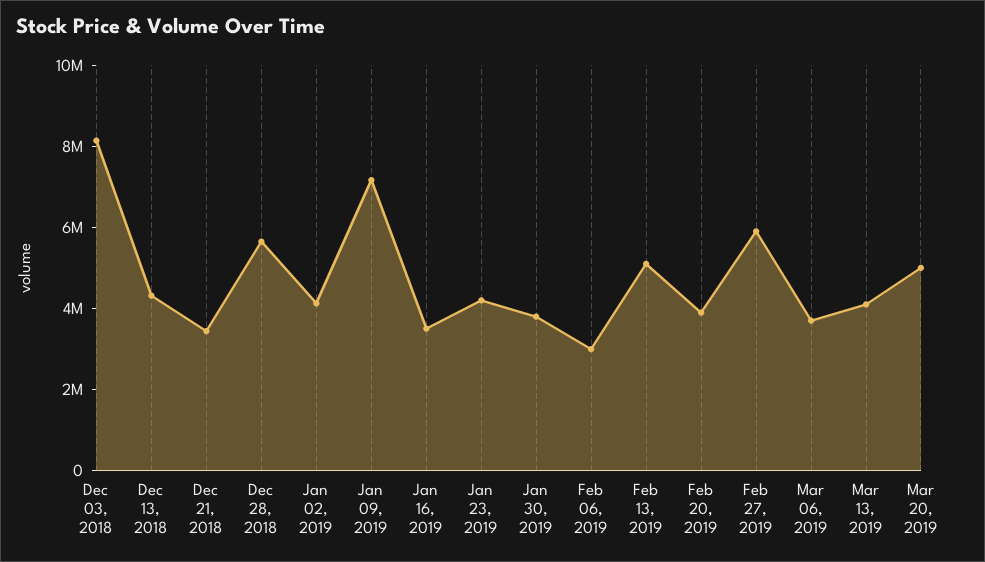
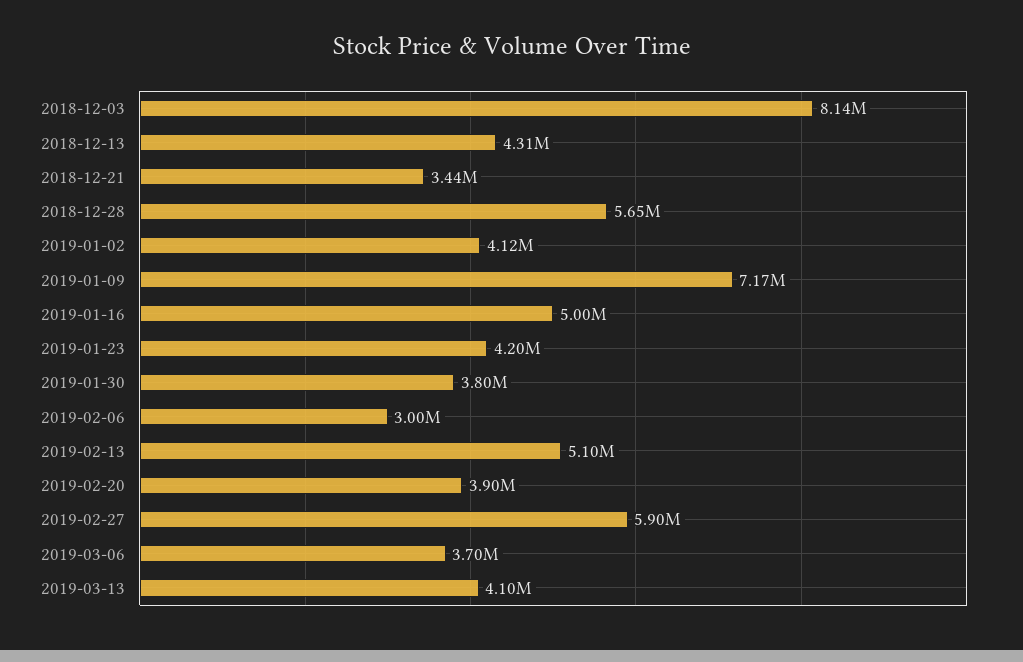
  {
    "Dec 03, 2018": 8140000,
    "Dec 13, 2018": 4310000,
    "Dec 21, 2018": 3440000,
    "Dec 28, 2018": 5650000,
    "Jan 02, 2019": 4120000,
    "Jan 09, 2019": 7170000,
-   "Jan 16, 2019": 3500000,
+   "Jan 16, 2019": 5000000,
    "Jan 23, 2019": 4200000,
    "Jan 30, 2019": 3800000,
    "Feb 06, 2019": 3000000,
    "Feb 13, 2019": 5100000,
    "Feb 20, 2019": 3900000,
    "Feb 27, 2019": 5900000,
    "Mar 06, 2019": 3700000,
-   "Mar 13, 2019": 4100000,
+   "Mar 13, 2019": 4100000
-   "Mar 20, 2019": 5000000
  }

